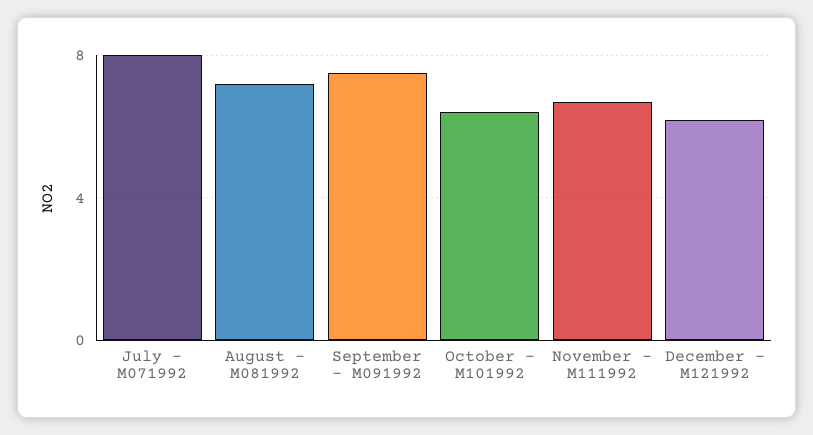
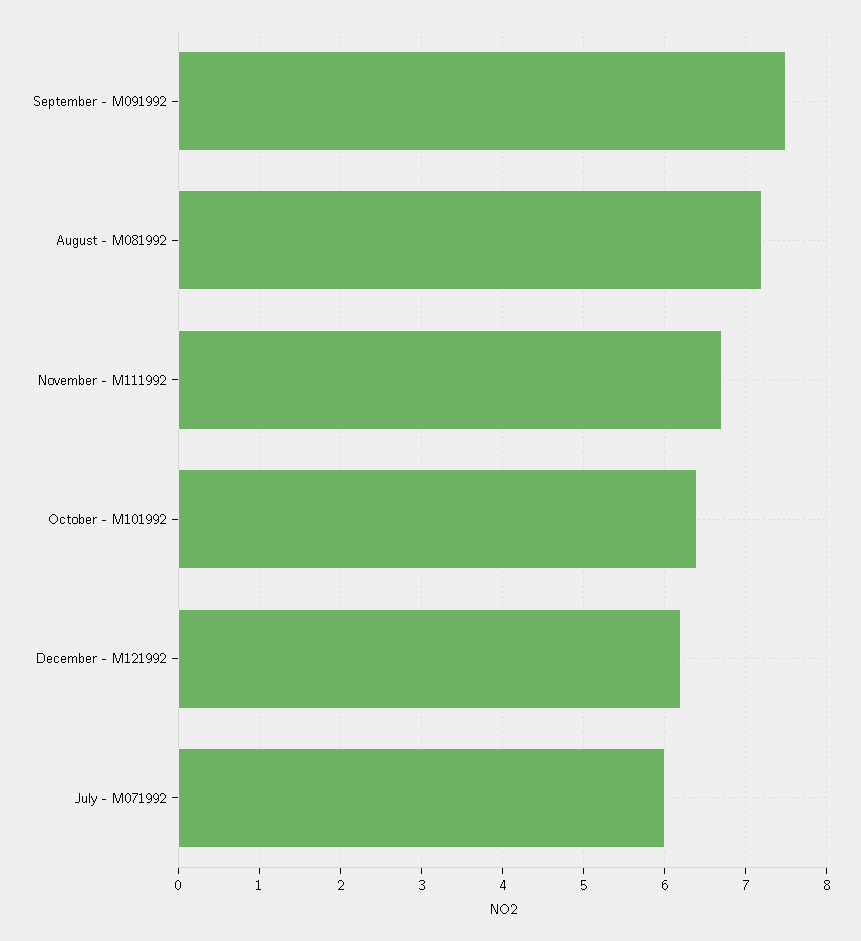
  {
-   "July - M071992": 8,
+   "July - M071992": 6,
    "August - M081992": 7.2,
    "September - M091992": 7.5,
    "October - M101992": 6.4,
    "November - M111992": 6.7,
    "December - M121992": 6.2
  }

